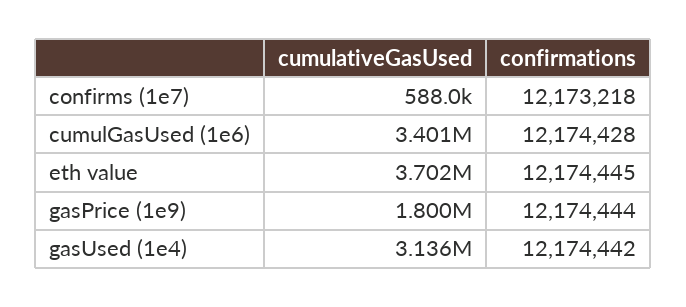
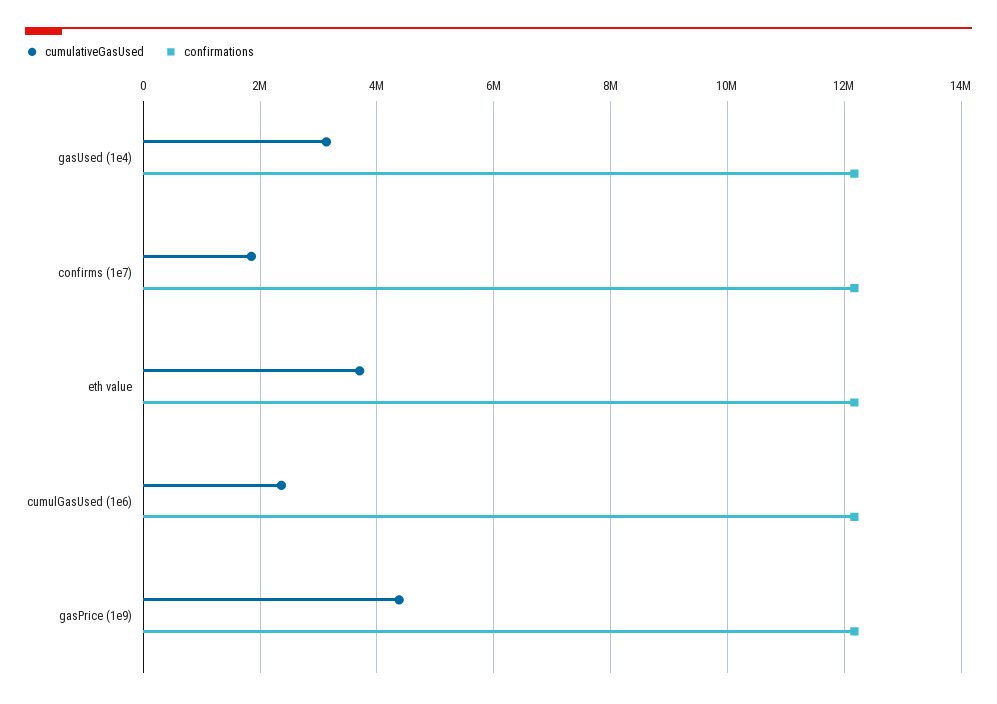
  {
    "cumulativeGasUsed": {
-     "confirms (1e7)": 588000,
+     "confirms (1e7)": 1800000,
-     "cumulGasUsed (1e6)": 3401000,
+     "cumulGasUsed (1e6)": 2400000,
      "eth value": 3702000,
-     "gasPrice (1e9)": 1800000,
+     "gasPrice (1e9)": 4400000,
      "gasUsed (1e4)": 3136000
    },
    "confirmations": {
      "confirms (1e7)": 12173218,
      "cumulGasUsed (1e6)": 12174428,
      "eth value": 12174445,
      "gasPrice (1e9)": 12174444,
      "gasUsed (1e4)": 12174442
    }
  }

